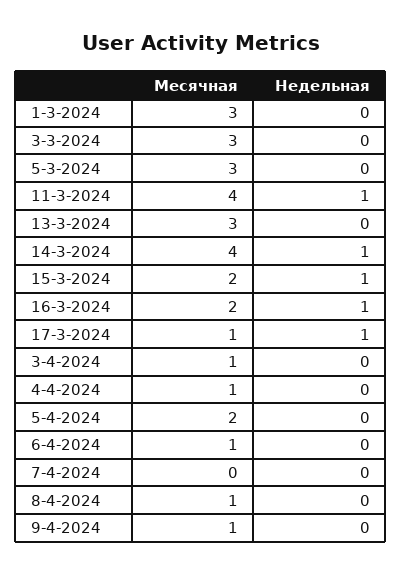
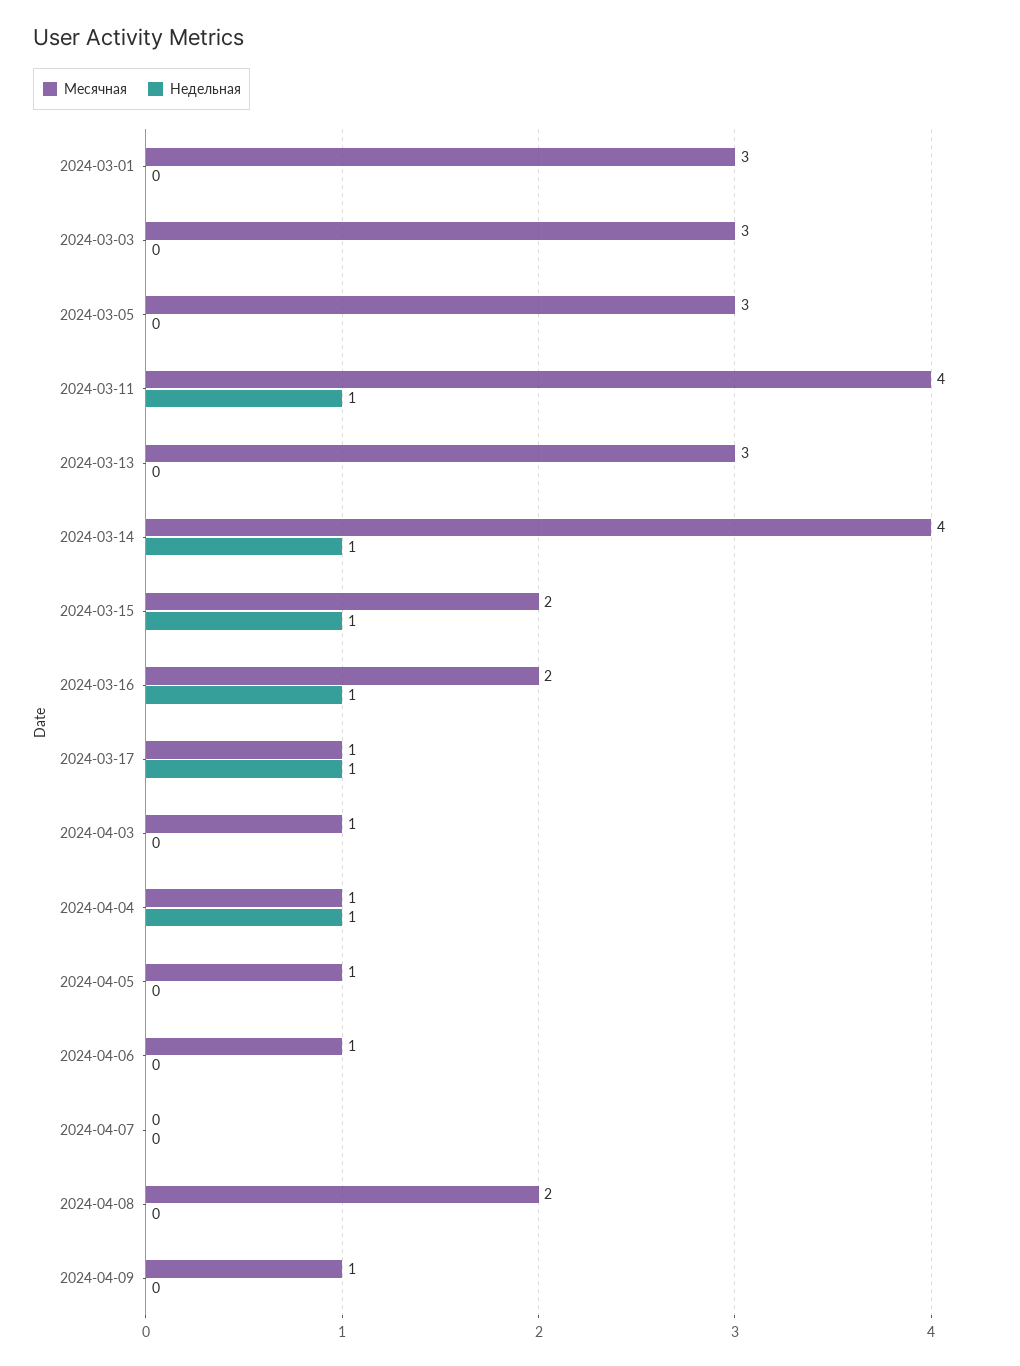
  {
    "Месячная": {
      "1-3-2024": 3,
      "3-3-2024": 3,
      "5-3-2024": 3,
      "11-3-2024": 4,
      "13-3-2024": 3,
      "14-3-2024": 4,
      "15-3-2024": 2,
      "16-3-2024": 2,
      "17-3-2024": 1,
      "3-4-2024": 1,
      "4-4-2024": 1,
-     "5-4-2024": 2,
+     "5-4-2024": 1,
      "6-4-2024": 1,
      "7-4-2024": 0,
-     "8-4-2024": 1,
+     "8-4-2024": 2,
      "9-4-2024": 1
    },
    "Недельная": {
      "1-3-2024": 0,
      "3-3-2024": 0,
      "5-3-2024": 0,
      "11-3-2024": 1,
      "13-3-2024": 0,
      "14-3-2024": 1,
      "15-3-2024": 1,
      "16-3-2024": 1,
      "17-3-2024": 1,
      "3-4-2024": 0,
-     "4-4-2024": 0,
+     "4-4-2024": 1,
      "5-4-2024": 0,
      "6-4-2024": 0,
      "7-4-2024": 0,
      "8-4-2024": 0,
      "9-4-2024": 0
    }
  }

